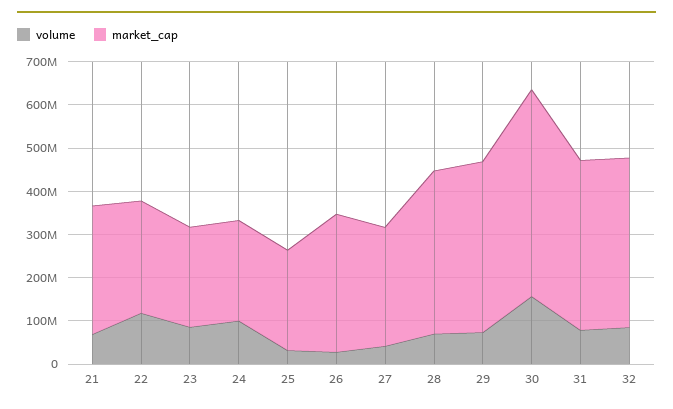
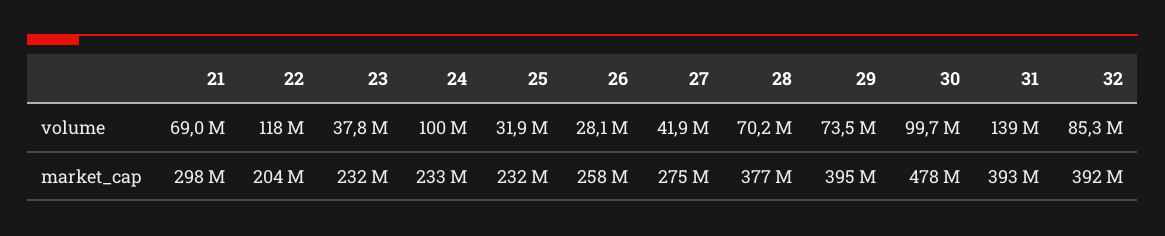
  {
    "volume": {
      "21": 69000000,
      "22": 118000000,
-     "23": 80000000,
+     "23": 37800000,
      "24": 100000000,
      "25": 31900000,
      "26": 28100000,
      "27": 41900000,
      "28": 70200000,
      "29": 73500000,
-     "30": 160000000,
+     "30": 99700000,
-     "31": 80000000,
+     "31": 139000000,
      "32": 85300000
    },
    "market_cap": {
      "21": 298000000,
-     "22": 260000000,
+     "22": 204000000,
      "23": 232000000,
      "24": 233000000,
      "25": 232000000,
-     "26": 320000000,
+     "26": 258000000,
      "27": 275000000,
      "28": 377000000,
      "29": 395000000,
      "30": 478000000,
      "31": 393000000,
      "32": 392000000
    }
  }

